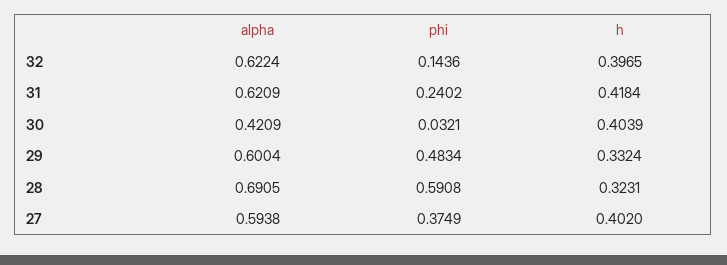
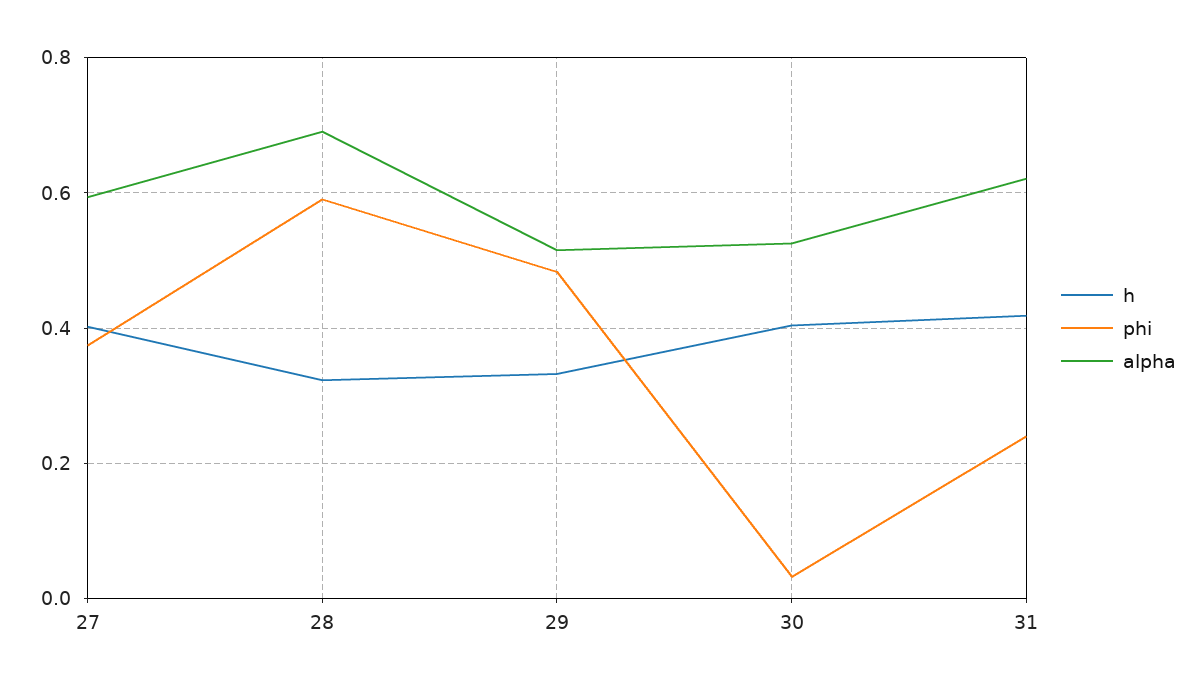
  {
    "alpha": {
-     "32": 0.6224,
      "31": 0.6209,
-     "30": 0.4209,
+     "30": 0.52,
-     "29": 0.6004,
+     "29": 0.52,
      "28": 0.6905,
      "27": 0.5938
    },
    "phi": {
-     "32": 0.1436,
      "31": 0.2402,
      "30": 0.0321,
      "29": 0.4834,
      "28": 0.5908,
      "27": 0.3749
    },
    "h": {
-     "32": 0.3965,
      "31": 0.4184,
      "30": 0.4039,
      "29": 0.3324,
      "28": 0.3231,
      "27": 0.402
    }
  }

